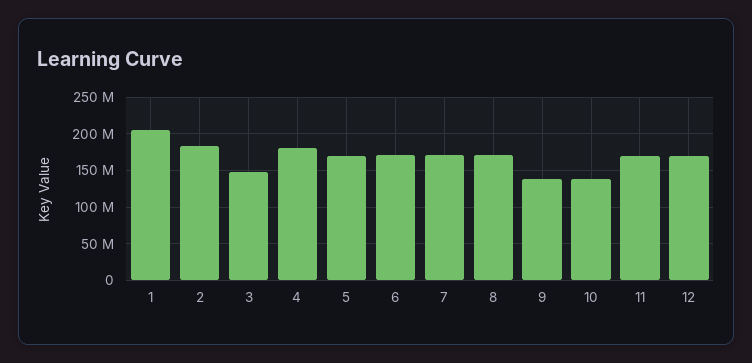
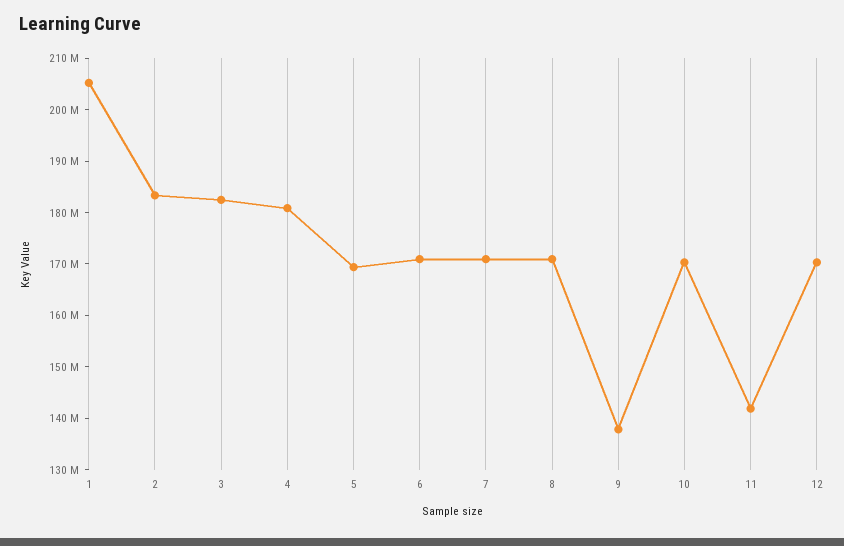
  {
    "1": 206000000,
    "2": 184000000,
-   "3": 150000000,
+   "3": 182000000,
    "4": 180000000,
    "5": 170000000,
    "6": 170000000,
    "7": 170000000,
    "8": 170000000,
    "9": 138000000,
-   "10": 140000000,
+   "10": 170000000,
-   "11": 170000000,
+   "11": 142000000,
    "12": 170000000
  }

